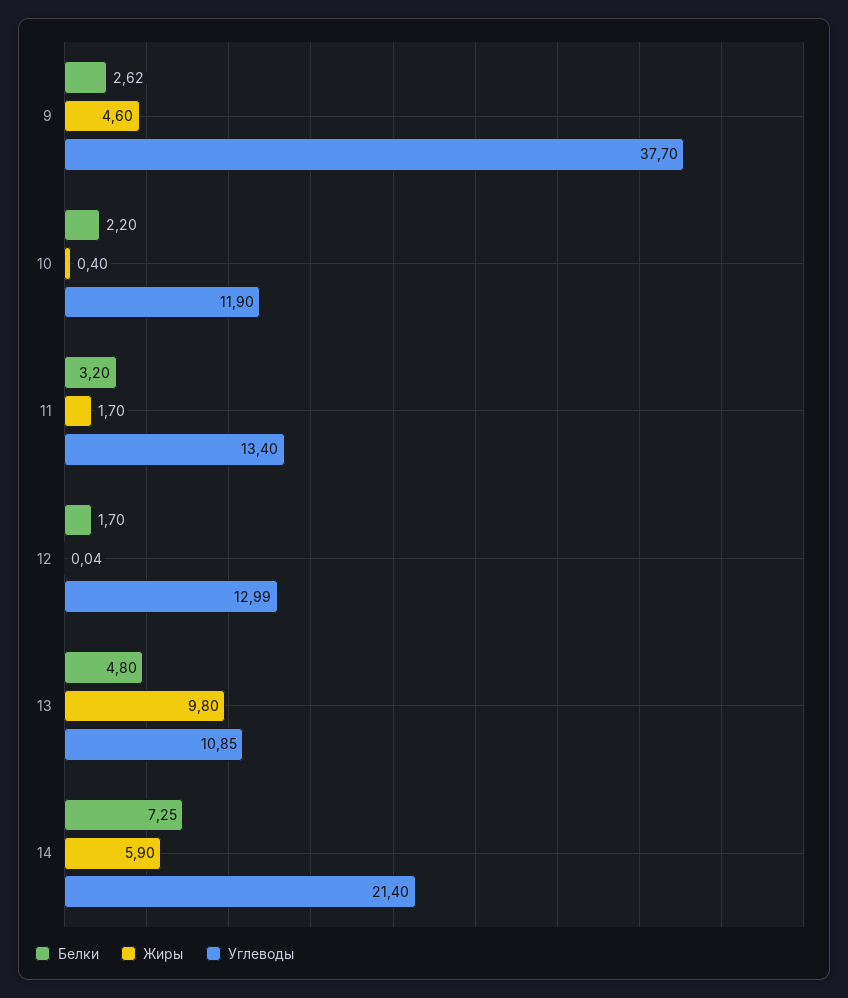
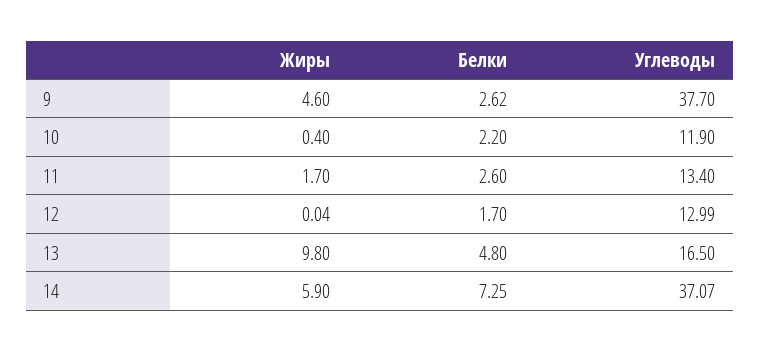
  {
    "Белки": {
      "9": 2.62,
      "10": 2.2,
-     "11": 3.2,
+     "11": 2.6,
      "12": 1.7,
      "13": 4.8,
      "14": 7.25
    },
    "Жиры": {
      "9": 4.6,
      "10": 0.4,
      "11": 1.7,
      "12": 0.04,
      "13": 9.8,
      "14": 5.9
    },
    "Углеводы": {
      "9": 37.7,
      "10": 11.9,
      "11": 13.4,
      "12": 12.99,
-     "13": 10.85,
+     "13": 16.5,
-     "14": 21.4
+     "14": 37.07
    }
  }

